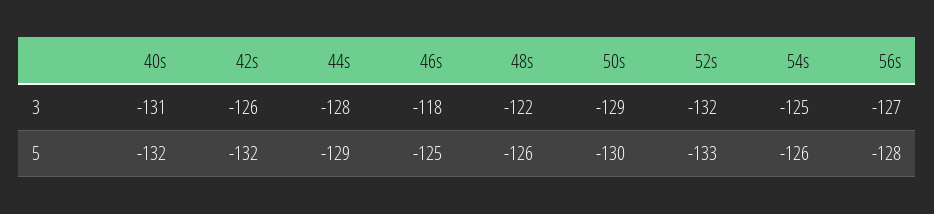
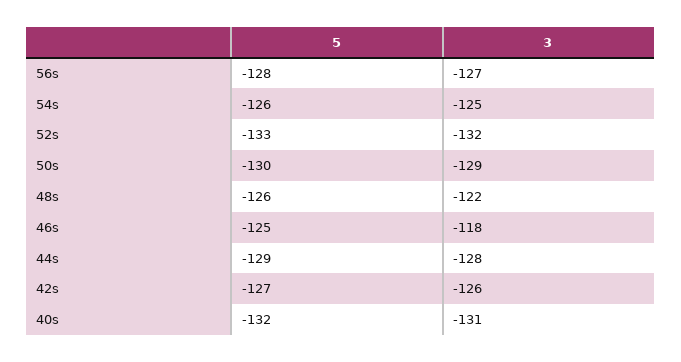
  {
    "40s": {
      "3": -131,
      "5": -132
    },
    "42s": {
      "3": -126,
-     "5": -132
+     "5": -127
    },
    "44s": {
      "3": -128,
      "5": -129
    },
    "46s": {
      "3": -118,
      "5": -125
    },
    "48s": {
      "3": -122,
      "5": -126
    },
    "50s": {
      "3": -129,
      "5": -130
    },
    "52s": {
      "3": -132,
      "5": -133
    },
    "54s": {
      "3": -125,
      "5": -126
    },
    "56s": {
      "3": -127,
      "5": -128
    }
  }

